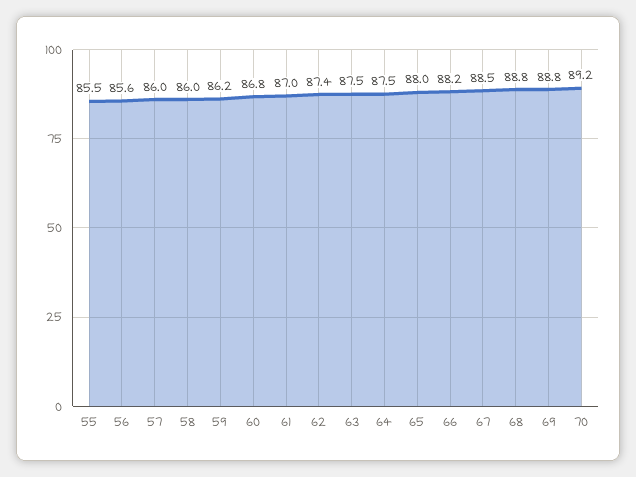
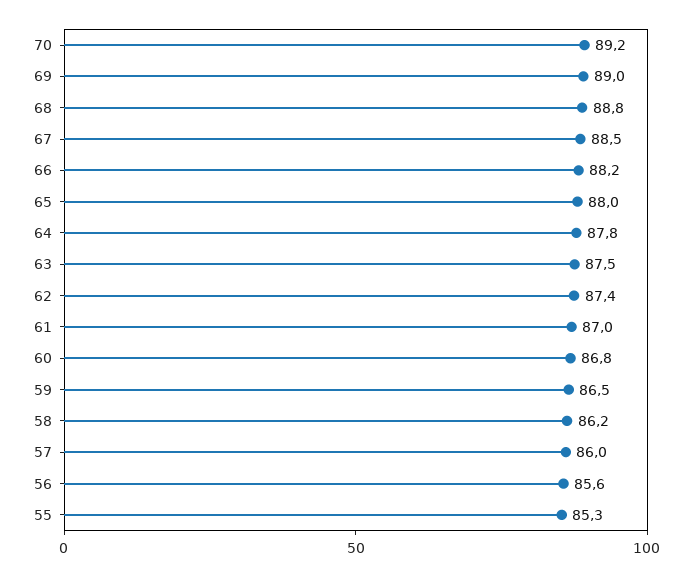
  {
-   "55": 85.5,
+   "55": 85.3,
    "56": 85.6,
    "57": 86,
-   "58": 86,
+   "58": 86.2,
-   "59": 86.2,
+   "59": 86.5,
    "60": 86.8,
    "61": 87,
    "62": 87.4,
    "63": 87.5,
-   "64": 87.5,
+   "64": 87.8,
    "65": 88,
    "66": 88.2,
    "67": 88.5,
    "68": 88.8,
-   "69": 88.8,
+   "69": 89,
    "70": 89.2
  }

